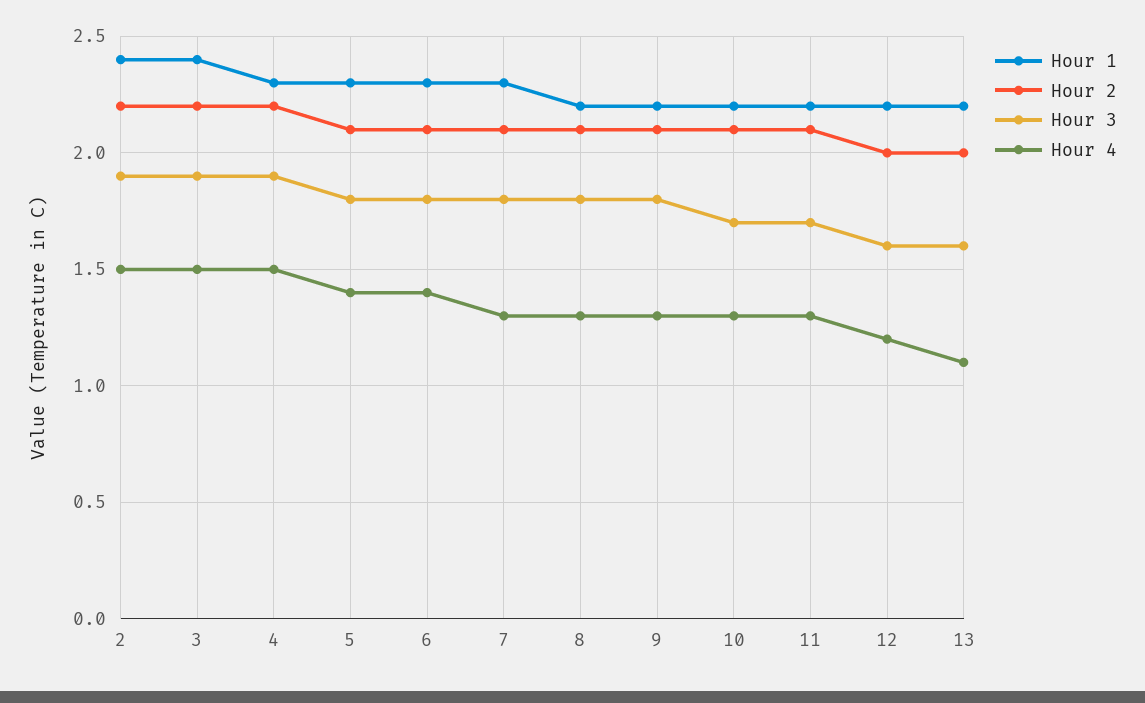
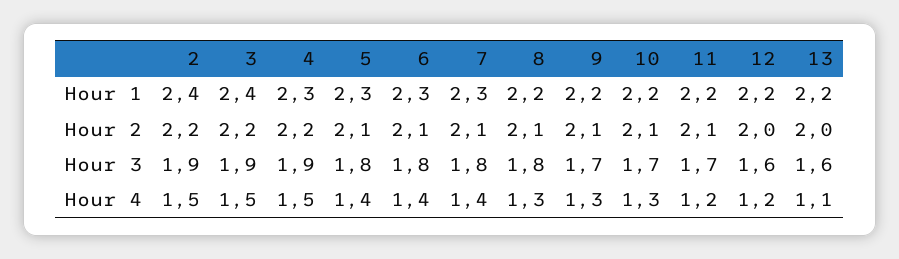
  {
    "Hour 1": {
      "2": 2.4,
      "3": 2.4,
      "4": 2.3,
      "5": 2.3,
      "6": 2.3,
      "7": 2.3,
      "8": 2.2,
      "9": 2.2,
      "10": 2.2,
      "11": 2.2,
      "12": 2.2,
      "13": 2.2
    },
    "Hour 2": {
      "2": 2.2,
      "3": 2.2,
      "4": 2.2,
      "5": 2.1,
      "6": 2.1,
      "7": 2.1,
      "8": 2.1,
      "9": 2.1,
      "10": 2.1,
      "11": 2.1,
      "12": 2,
      "13": 2
    },
    "Hour 3": {
      "2": 1.9,
      "3": 1.9,
      "4": 1.9,
      "5": 1.8,
      "6": 1.8,
      "7": 1.8,
      "8": 1.8,
-     "9": 1.8,
+     "9": 1.7,
      "10": 1.7,
      "11": 1.7,
      "12": 1.6,
      "13": 1.6
    },
    "Hour 4": {
      "2": 1.5,
      "3": 1.5,
      "4": 1.5,
      "5": 1.4,
      "6": 1.4,
-     "7": 1.3,
+     "7": 1.4,
      "8": 1.3,
      "9": 1.3,
      "10": 1.3,
-     "11": 1.3,
+     "11": 1.2,
      "12": 1.2,
      "13": 1.1
    }
  }

